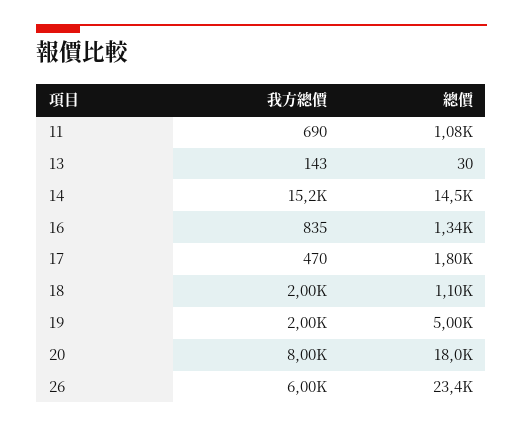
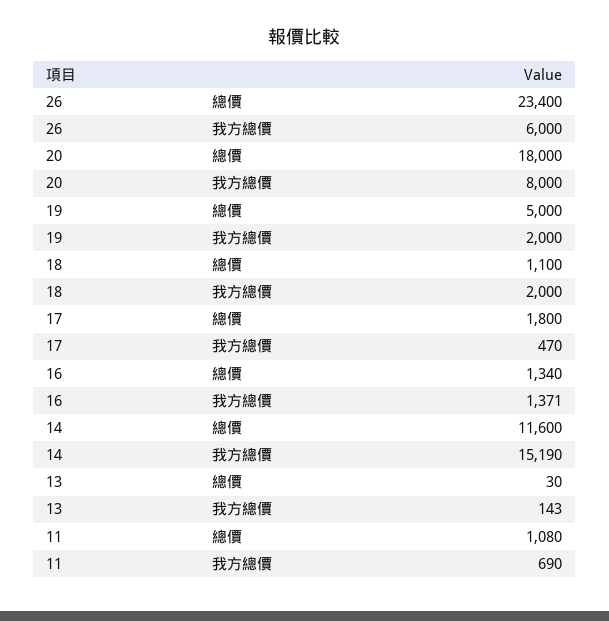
  {
    "我方總價": {
      "11": 690,
      "13": 143,
      "14": 15190,
-     "16": 835,
+     "16": 1371,
      "17": 470,
      "18": 2000,
      "19": 2000,
      "20": 8000,
      "26": 6000
    },
    "總價": {
      "11": 1080,
      "13": 30,
-     "14": 14500,
+     "14": 11600,
      "16": 1340,
      "17": 1800,
      "18": 1100,
      "19": 5000,
      "20": 18000,
      "26": 23400
    }
  }

